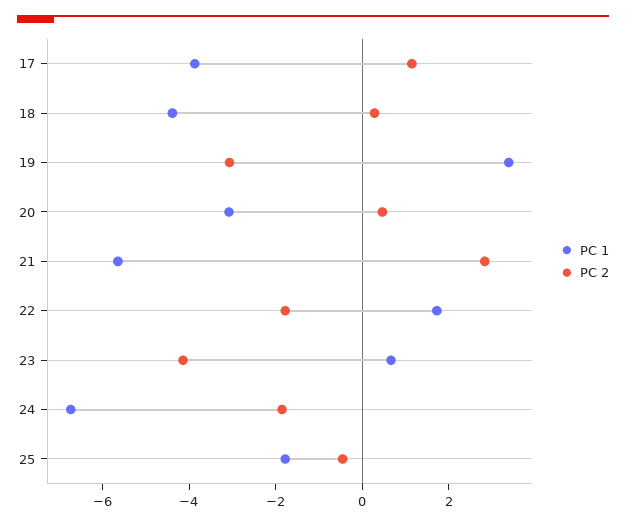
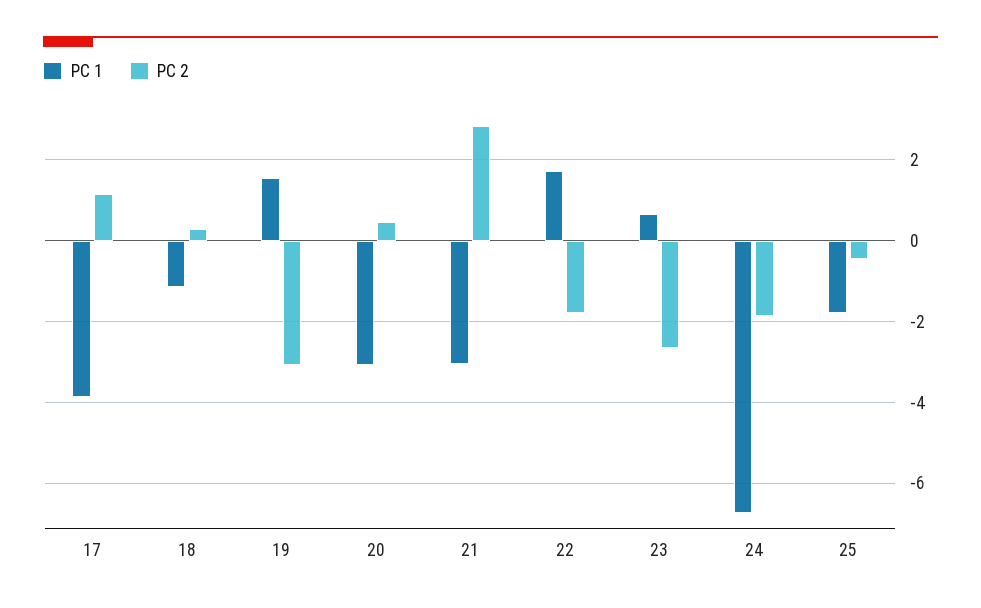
  {
    "PC 1": {
      "17": -3.8,
-     "18": -4.5,
+     "18": -1.2,
-     "19": 3.5,
+     "19": 1.6,
      "20": -3,
-     "21": -5.5,
+     "21": -3,
      "22": 1.8,
      "23": 0.6,
      "24": -6.8,
      "25": -1.8
    },
    "PC 2": {
      "17": 1.2,
      "18": 0.2,
      "19": -3,
      "20": 0.4,
      "21": 2.8,
      "22": -1.8,
-     "23": -4,
+     "23": -2.6,
      "24": -1.8,
      "25": -0.4
    }
  }

